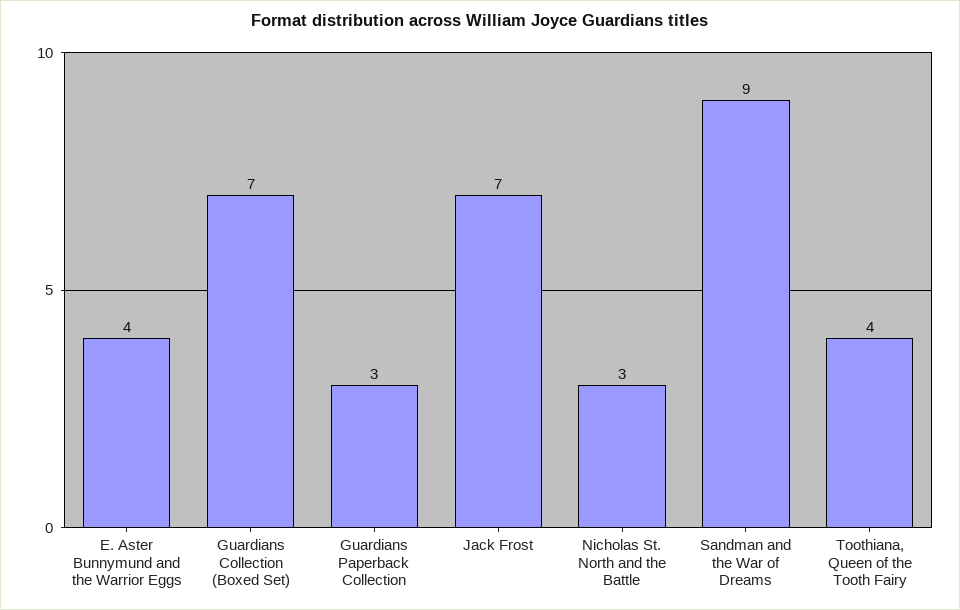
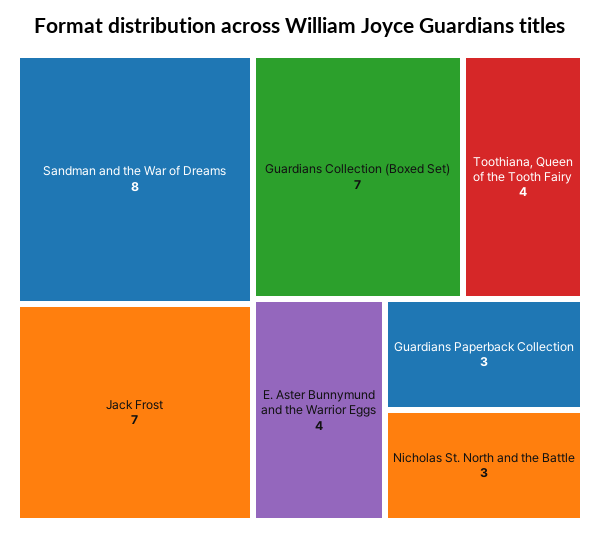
  {
    "E. Aster Bunnymund and the Warrior Eggs": 4,
    "Guardians Collection (Boxed Set)": 7,
    "Guardians Paperback Collection": 3,
    "Jack Frost": 7,
    "Nicholas St. North and the Battle": 3,
-   "Sandman and the War of Dreams": 9,
+   "Sandman and the War of Dreams": 8,
    "Toothiana, Queen of the Tooth Fairy": 4
  }

